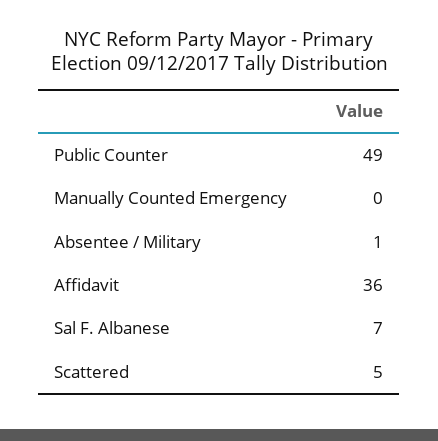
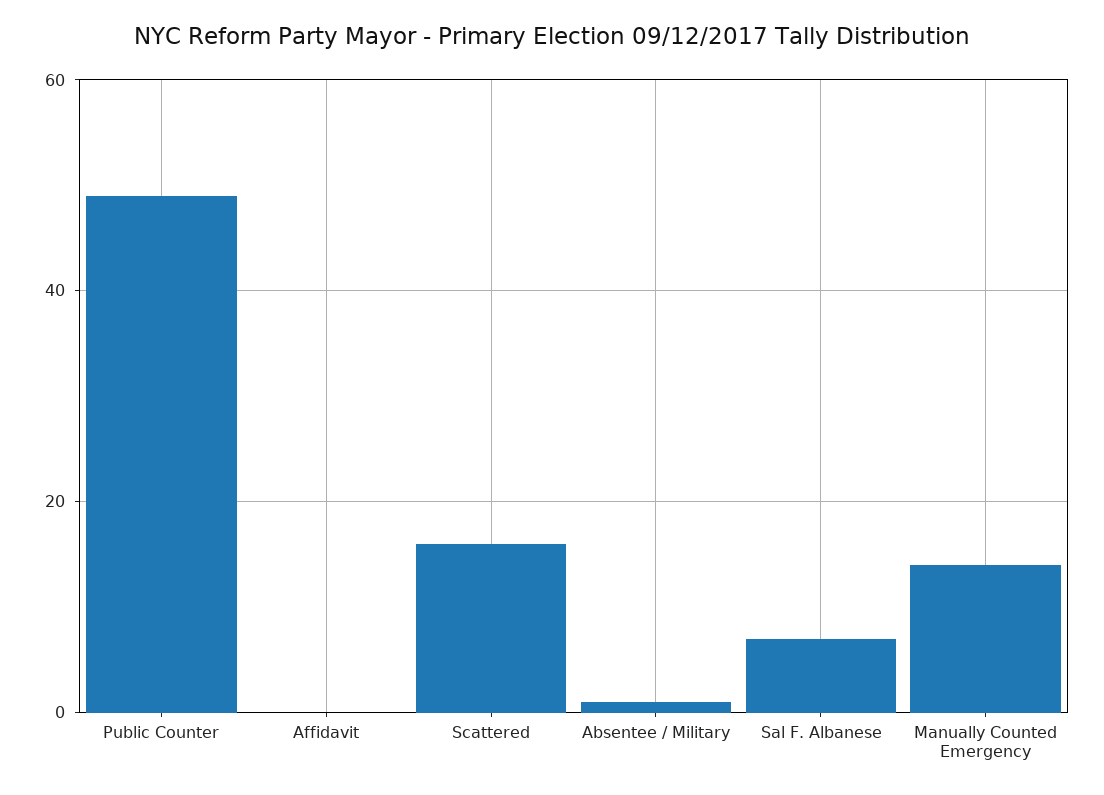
  {
    "Public Counter": 49,
-   "Manually Counted Emergency": 0,
+   "Manually Counted Emergency": 15,
    "Absentee / Military": 1,
-   "Affidavit": 36,
+   "Affidavit": 0,
    "Sal F. Albanese": 7,
-   "Scattered": 5
+   "Scattered": 15
  }

